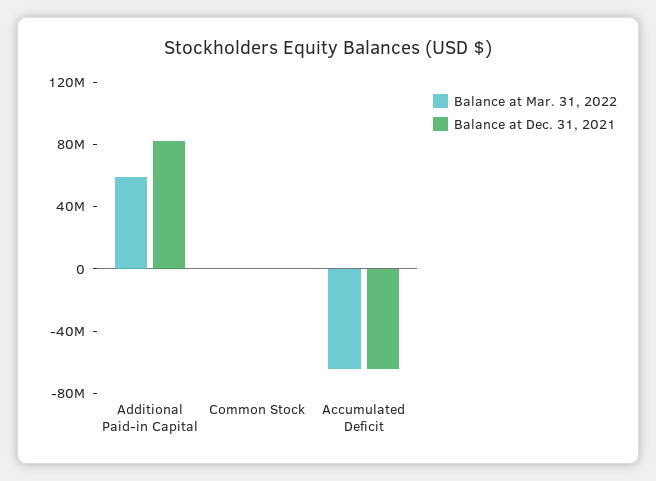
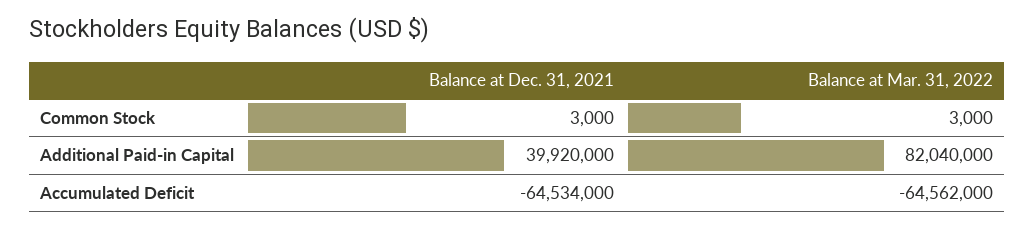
  {
    "Balance at Mar. 31, 2022": {
-     "Additional Paid-in Capital": 60000000,
+     "Additional Paid-in Capital": 82040000,
      "Common Stock": 3000,
      "Accumulated Deficit": -64562000
    },
    "Balance at Dec. 31, 2021": {
-     "Additional Paid-in Capital": 80000000,
+     "Additional Paid-in Capital": 39920000,
      "Common Stock": 3000,
      "Accumulated Deficit": -64534000
    }
  }

